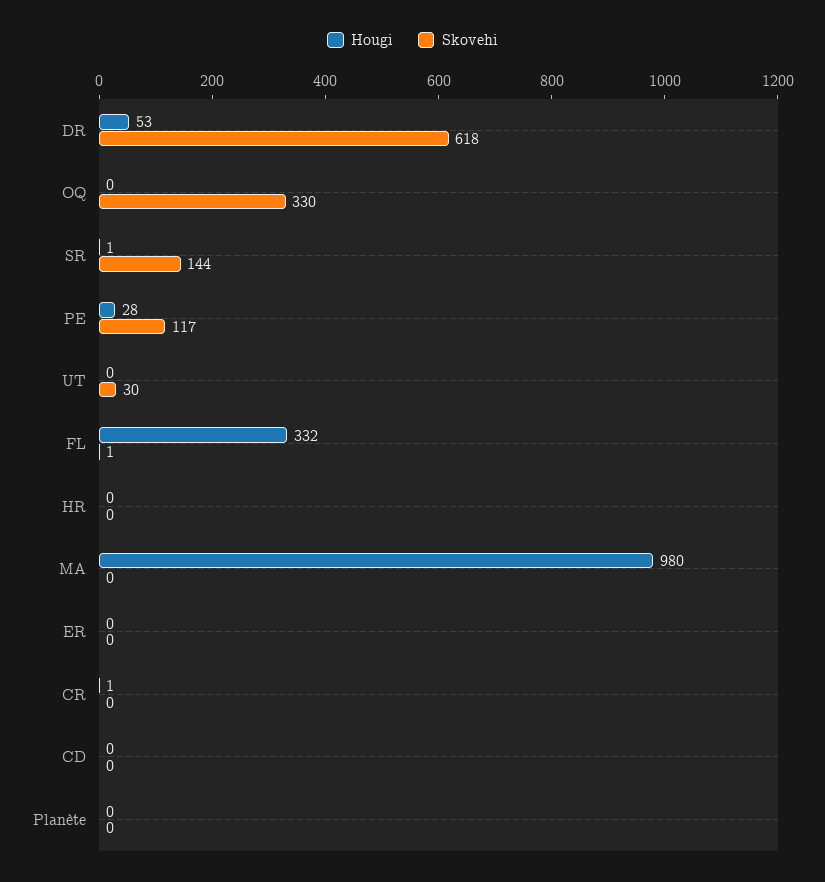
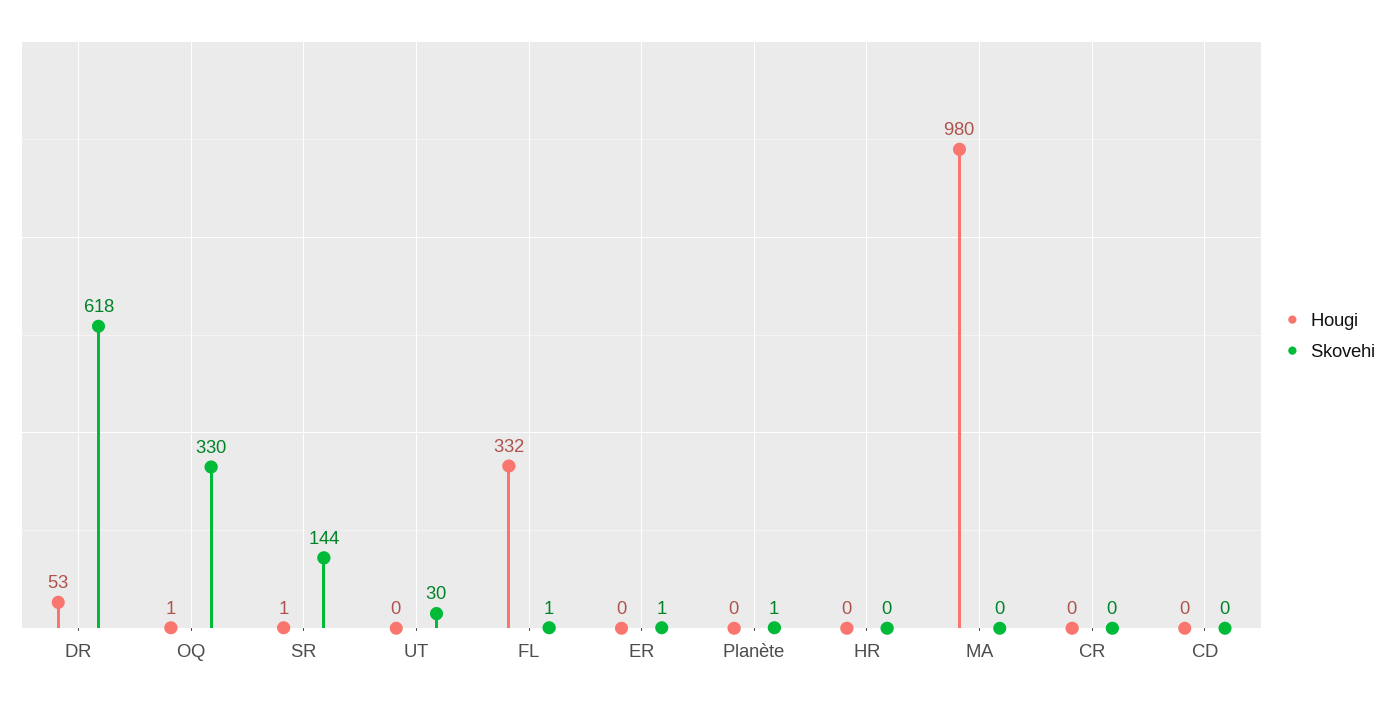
  {
    "Hougi": {
      "DR": 53,
-     "OQ": 0,
+     "OQ": 1,
      "SR": 1,
-     "PE": 28,
      "UT": 0,
      "FL": 332,
      "HR": 0,
      "MA": 980,
      "ER": 0,
-     "CR": 1,
+     "CR": 0,
      "CD": 0,
      "Planète": 0
    },
    "Skovehi": {
      "DR": 618,
      "OQ": 330,
      "SR": 144,
-     "PE": 117,
      "UT": 30,
      "FL": 1,
      "HR": 0,
      "MA": 0,
-     "ER": 0,
+     "ER": 1,
      "CR": 0,
      "CD": 0,
-     "Planète": 0
+     "Planète": 1
    }
  }

